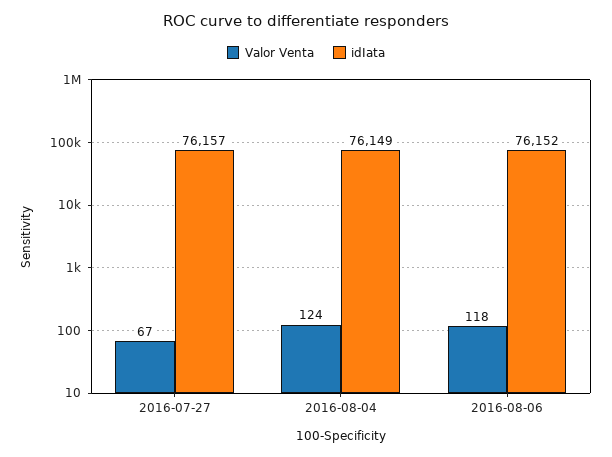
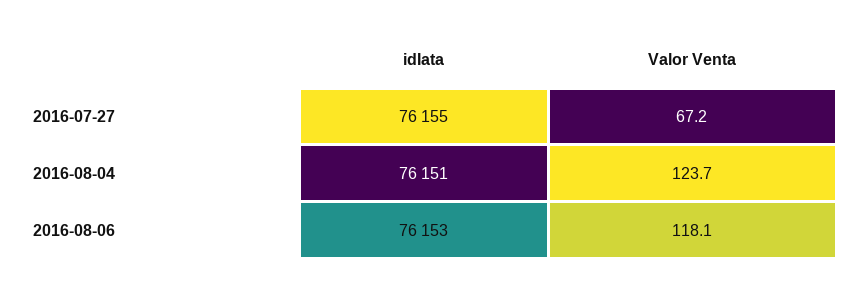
  {
    "Valor Venta": {
      "2016-07-27": 67.2,
      "2016-08-04": 123.7,
      "2016-08-06": 118.1
    },
    "idIata": {
-     "2016-07-27": 76157,
+     "2016-07-27": 76155,
-     "2016-08-04": 76149,
+     "2016-08-04": 76151,
-     "2016-08-06": 76152
+     "2016-08-06": 76153
    }
  }

